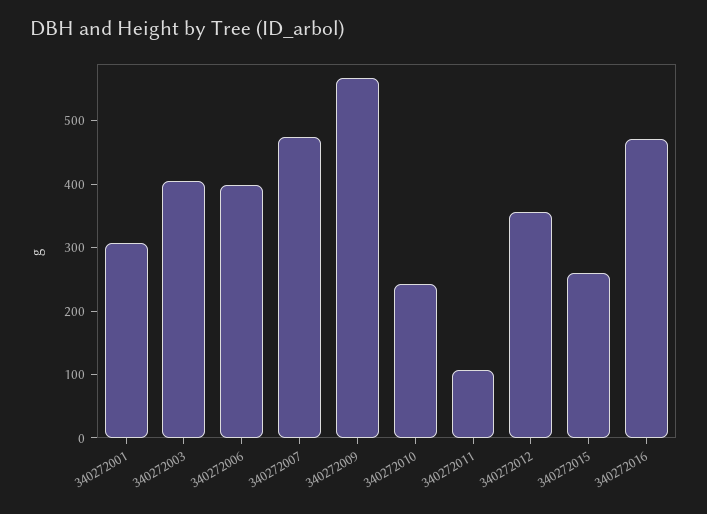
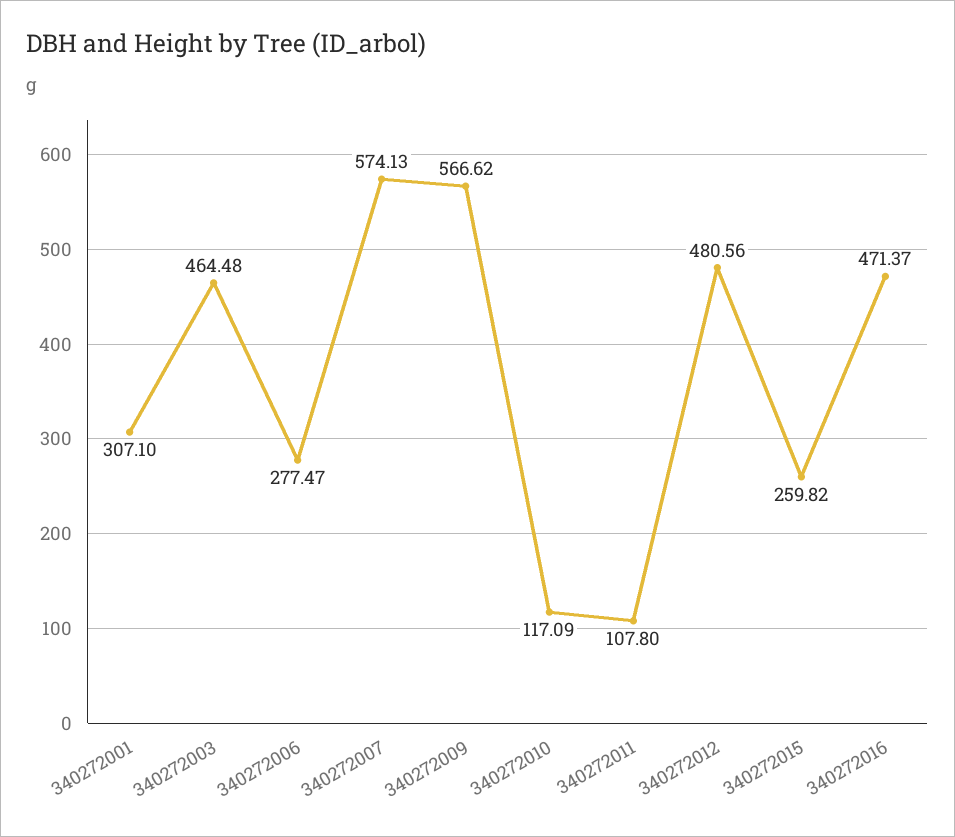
  {
    "340272001": 307.1,
-   "340272003": 400,
+   "340272003": 464.48,
-   "340272006": 400,
+   "340272006": 277.47,
-   "340272007": 480,
+   "340272007": 574.13,
    "340272009": 566.62,
-   "340272010": 240,
+   "340272010": 117.09,
    "340272011": 107.8,
-   "340272012": 360,
+   "340272012": 480.56,
    "340272015": 259.82,
    "340272016": 471.37
  }

